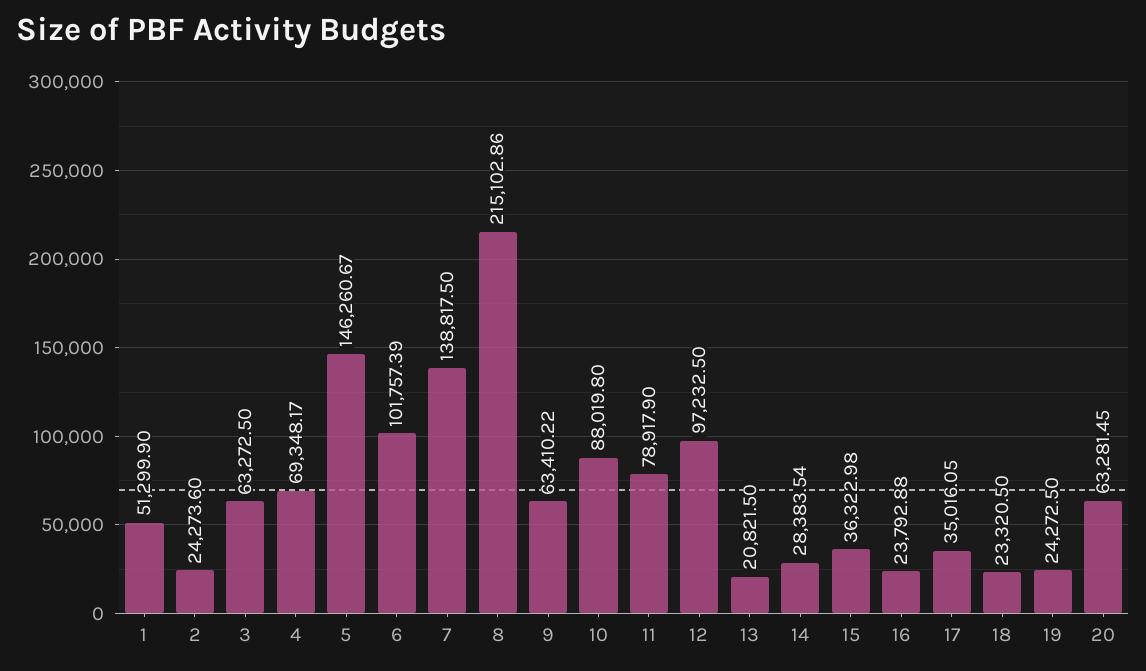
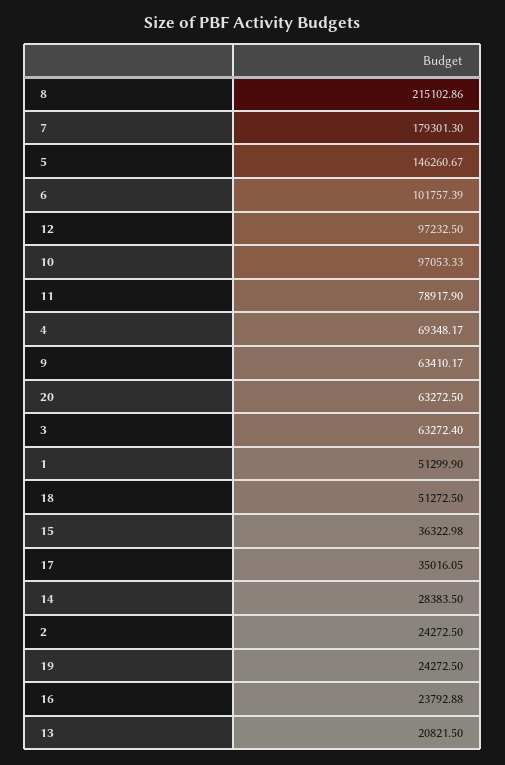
  {
    "1": 51299.9,
-   "2": 24273.6,
+   "2": 24272.5,
-   "3": 63272.5,
+   "3": 63272.4,
    "4": 69348.17,
    "5": 146260.67,
    "6": 101757.39,
-   "7": 138817.5,
+   "7": 179301.3,
    "8": 215102.86,
-   "9": 63410.22,
+   "9": 63410.17,
-   "10": 88019.8,
+   "10": 97053.33,
    "11": 78917.9,
    "12": 97232.5,
    "13": 20821.5,
-   "14": 28383.54,
+   "14": 28383.5,
    "15": 36322.98,
    "16": 23792.88,
    "17": 35016.05,
-   "18": 23320.5,
+   "18": 51272.5,
    "19": 24272.5,
-   "20": 63281.45
+   "20": 63272.5
  }

